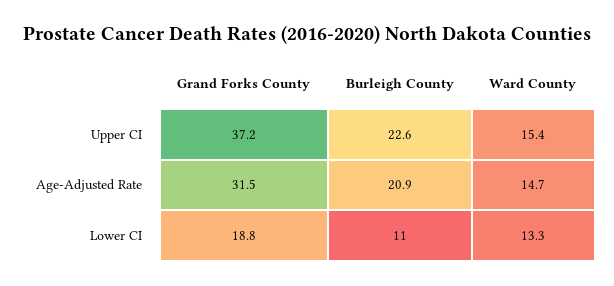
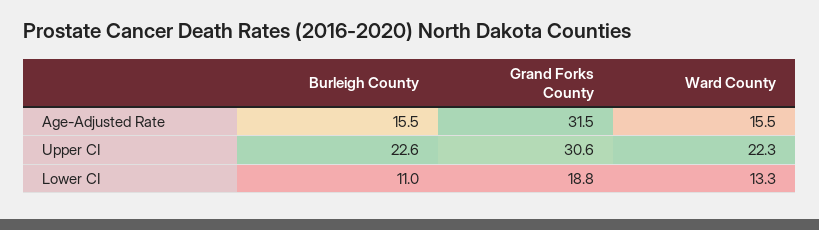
  {
    "Grand Forks County": {
-     "Upper CI": 37.2,
+     "Upper CI": 30.6,
      "Age-Adjusted Rate": 31.5,
      "Lower CI": 18.8
    },
    "Burleigh County": {
      "Upper CI": 22.6,
-     "Age-Adjusted Rate": 20.9,
+     "Age-Adjusted Rate": 15.5,
      "Lower CI": 11
    },
    "Ward County": {
-     "Upper CI": 15.4,
+     "Upper CI": 22.3,
-     "Age-Adjusted Rate": 14.7,
+     "Age-Adjusted Rate": 15.5,
      "Lower CI": 13.3
    }
  }

